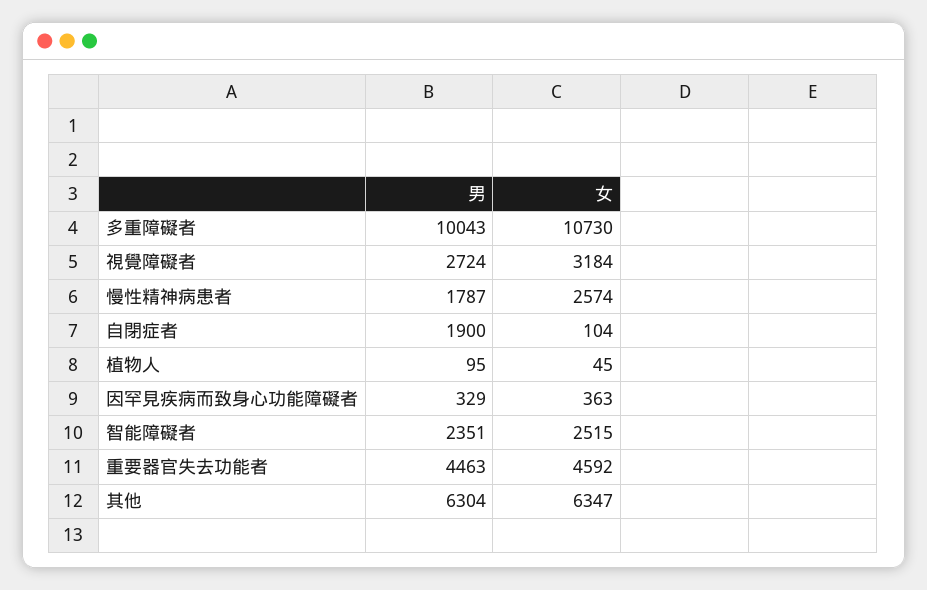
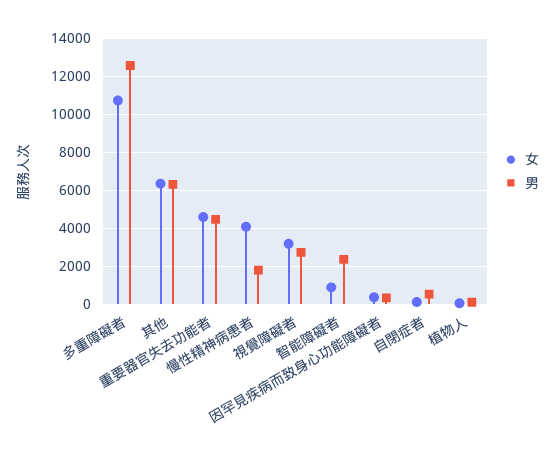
  {
    "男": {
-     "多重障礙者": 10043,
+     "多重障礙者": 12500,
      "視覺障礙者": 2724,
      "慢性精神病患者": 1787,
-     "自閉症者": 1900,
+     "自閉症者": 500,
      "植物人": 95,
      "因罕見疾病而致身心功能障礙者": 329,
      "智能障礙者": 2351,
      "重要器官失去功能者": 4463,
      "其他": 6304
    },
    "女": {
      "多重障礙者": 10730,
      "視覺障礙者": 3184,
-     "慢性精神病患者": 2574,
+     "慢性精神病患者": 4000,
      "自閉症者": 104,
      "植物人": 45,
      "因罕見疾病而致身心功能障礙者": 363,
-     "智能障礙者": 2515,
+     "智能障礙者": 1000,
      "重要器官失去功能者": 4592,
      "其他": 6347
    }
  }

